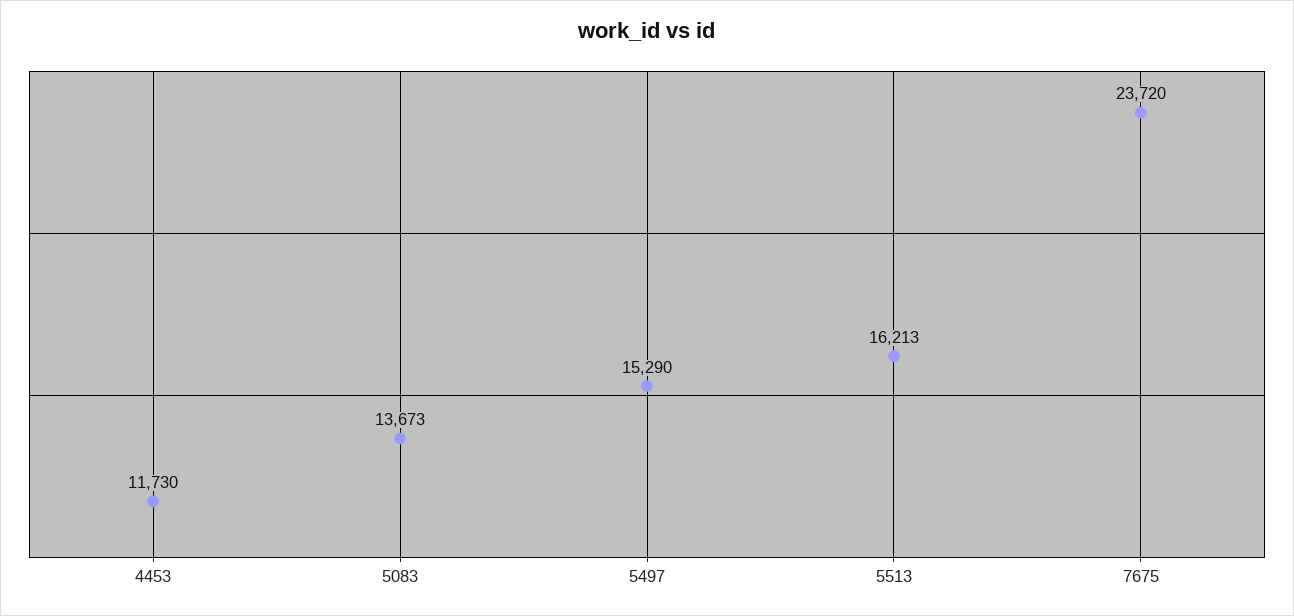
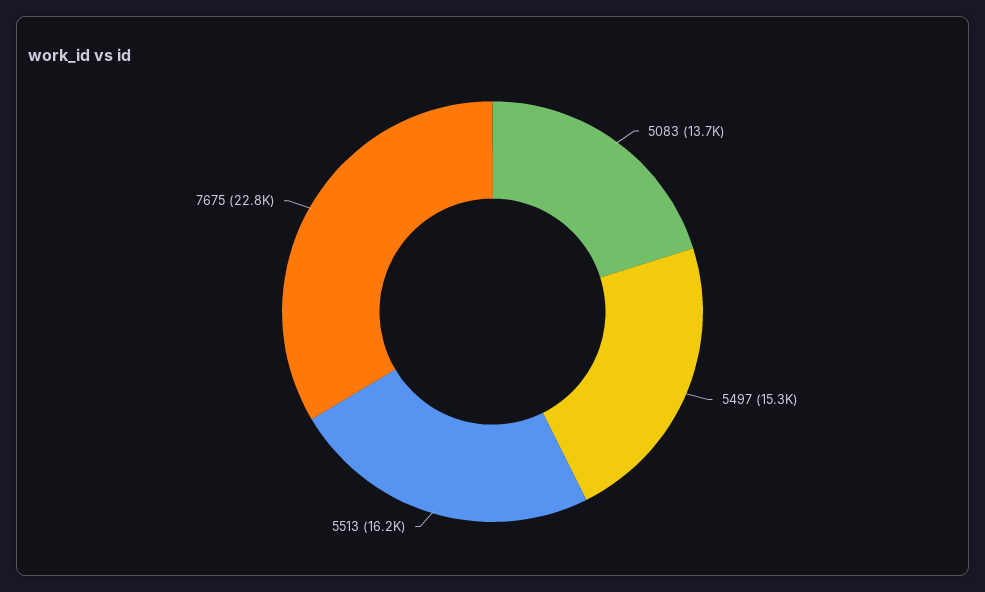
  {
-   "4453": 11730,
    "5083": 13673,
    "5497": 15290,
    "5513": 16213,
-   "7675": 23720
+   "7675": 22800
  }

